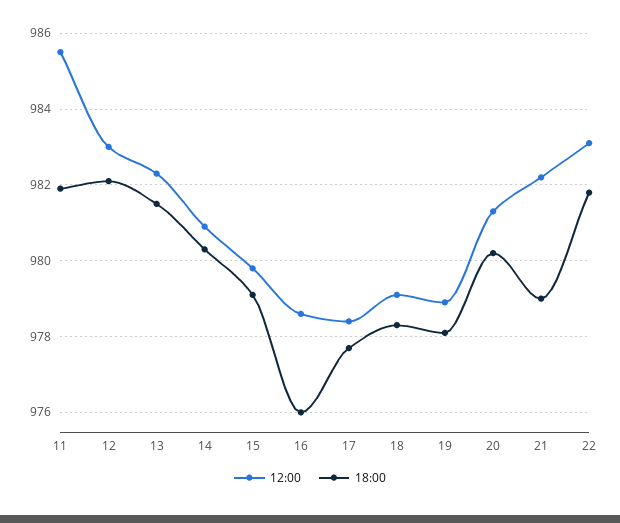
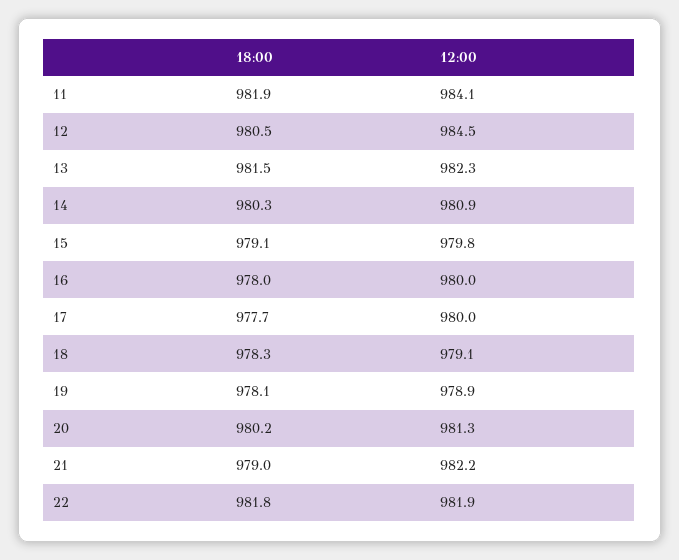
  {
    "12:00": {
-     "11": 985.5,
+     "11": 984.1,
-     "12": 983,
+     "12": 984.5,
      "13": 982.3,
      "14": 980.9,
      "15": 979.8,
-     "16": 978.5,
+     "16": 980,
-     "17": 978.5,
+     "17": 980,
      "18": 979.1,
      "19": 978.9,
      "20": 981.3,
      "21": 982.2,
-     "22": 983
+     "22": 981.9
    },
    "18:00": {
      "11": 981.9,
-     "12": 982,
+     "12": 980.5,
      "13": 981.5,
      "14": 980.3,
      "15": 979.1,
-     "16": 976,
+     "16": 978,
      "17": 977.7,
      "18": 978.3,
      "19": 978.1,
      "20": 980.2,
      "21": 979,
      "22": 981.8
    }
  }

